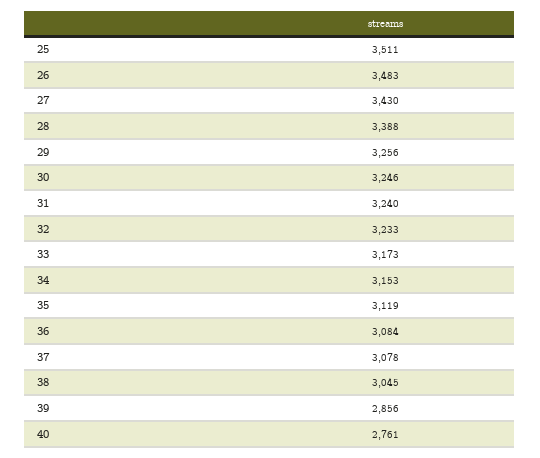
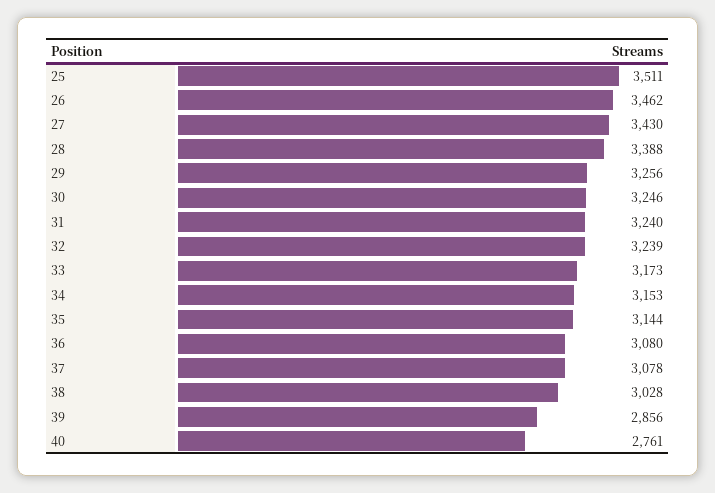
  {
    "25": 3511,
-   "26": 3483,
+   "26": 3462,
    "27": 3430,
    "28": 3388,
    "29": 3256,
    "30": 3246,
    "31": 3240,
-   "32": 3233,
+   "32": 3239,
    "33": 3173,
    "34": 3153,
-   "35": 3119,
+   "35": 3144,
-   "36": 3084,
+   "36": 3080,
    "37": 3078,
-   "38": 3045,
+   "38": 3028,
    "39": 2856,
    "40": 2761
  }

